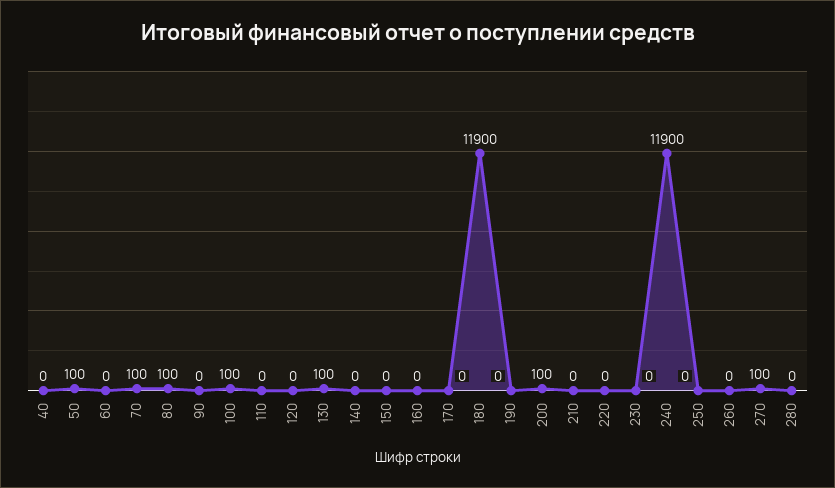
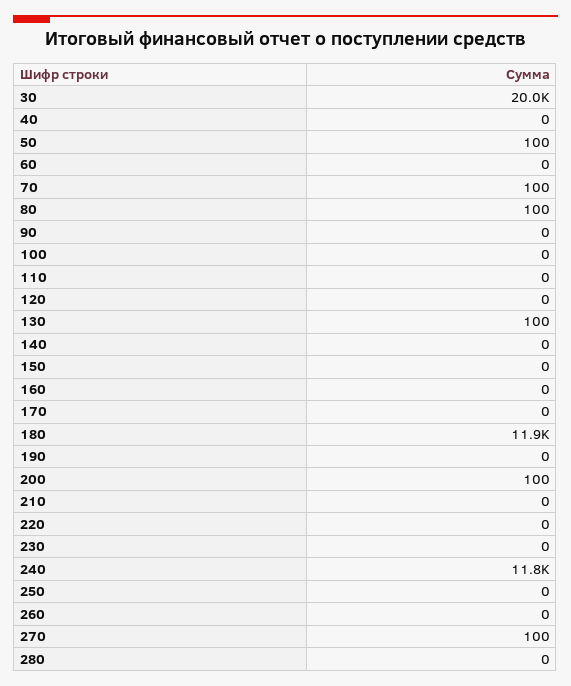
  {
    "40": 0,
    "50": 100,
    "60": 0,
    "70": 100,
    "80": 100,
    "90": 0,
-   "100": 100,
+   "100": 0,
    "110": 0,
    "120": 0,
    "130": 100,
    "140": 0,
    "150": 0,
    "160": 0,
    "170": 0,
    "180": 11900,
    "190": 0,
    "200": 100,
    "210": 0,
    "220": 0,
    "230": 0,
-   "240": 11900,
+   "240": 11800,
    "250": 0,
    "260": 0,
    "270": 100,
-   "280": 0
+   "280": 0,
+   "30": 20000
  }

